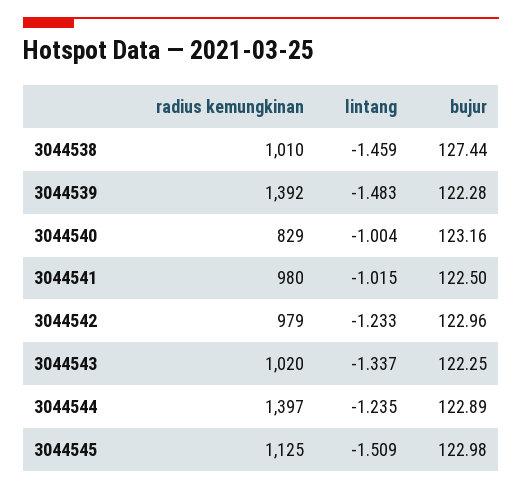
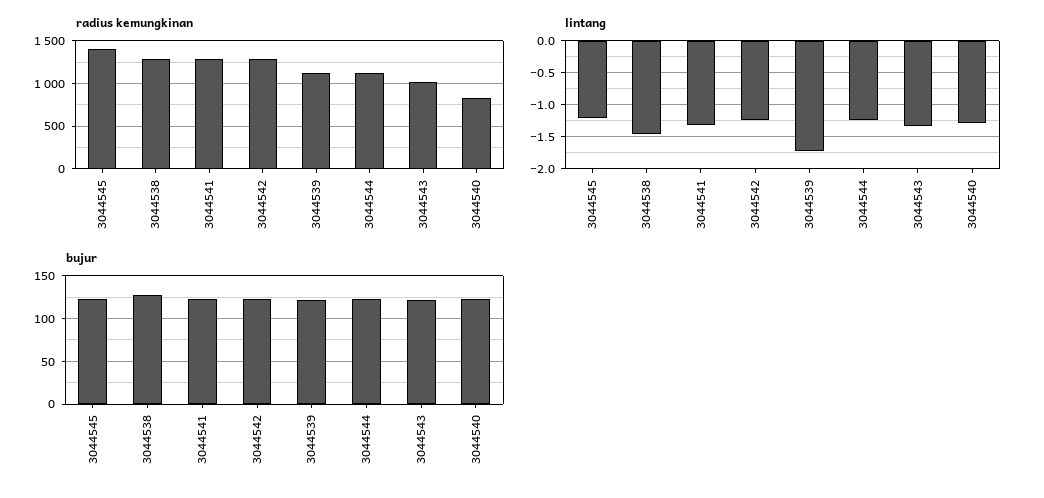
  {
    "radius kemungkinan": {
-     "3044538": 1010,
+     "3044538": 1300,
-     "3044539": 1392,
+     "3044539": 1100,
      "3044540": 829,
-     "3044541": 980,
+     "3044541": 1300,
-     "3044542": 979,
+     "3044542": 1300,
      "3044543": 1020,
-     "3044544": 1397,
+     "3044544": 1100,
-     "3044545": 1125
+     "3044545": 1400
    },
    "lintang": {
      "3044538": -1.459,
-     "3044539": -1.483,
+     "3044539": -1.7,
-     "3044540": -1.004,
+     "3044540": -1.3,
-     "3044541": -1.015,
+     "3044541": -1.3,
      "3044542": -1.233,
      "3044543": -1.337,
      "3044544": -1.235,
-     "3044545": -1.509
+     "3044545": -1.2
    },
    "bujur": {
      "3044538": 127.44,
      "3044539": 122.28,
      "3044540": 123.16,
      "3044541": 122.5,
      "3044542": 122.96,
      "3044543": 122.25,
      "3044544": 122.89,
      "3044545": 122.98
    }
  }

